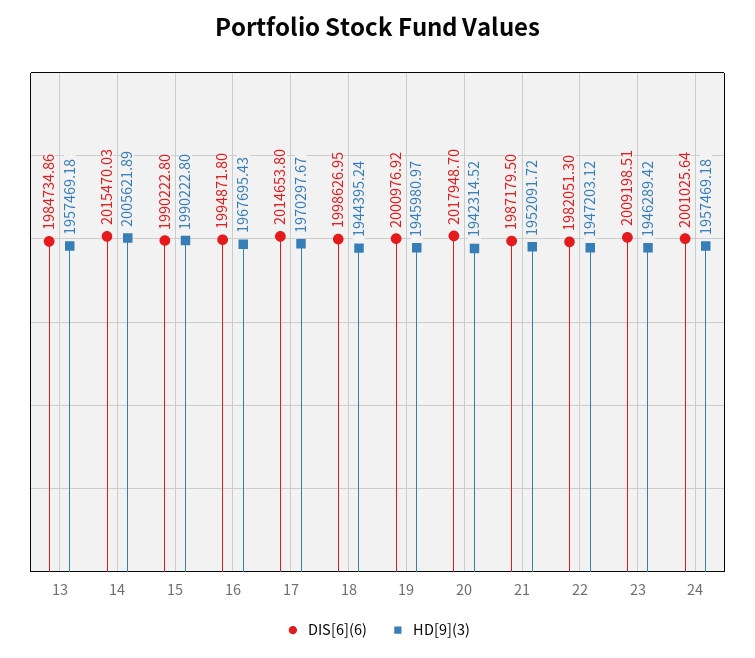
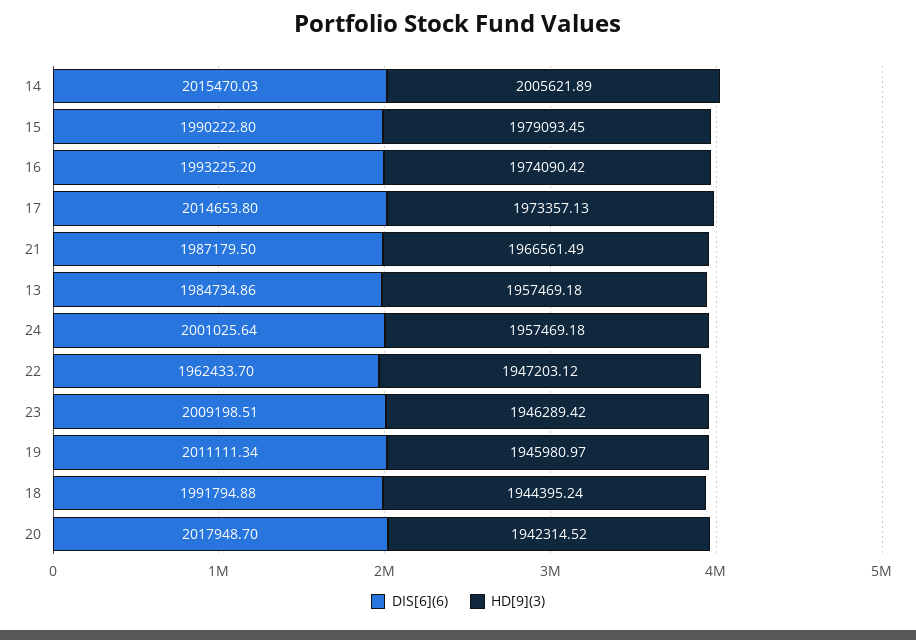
  {
    "DIS[6](6)": {
      "13": 1984734.86,
      "14": 2015470.03,
      "15": 1990222.8,
-     "16": 1994871.8,
+     "16": 1993225.2,
      "17": 2014653.8,
-     "18": 1998626.95,
+     "18": 1991794.88,
-     "19": 2000976.92,
+     "19": 2011111.34,
      "20": 2017948.7,
      "21": 1987179.5,
-     "22": 1982051.3,
+     "22": 1962433.7,
      "23": 2009198.51,
      "24": 2001025.64
    },
    "HD[9](3)": {
      "13": 1957469.18,
      "14": 2005621.89,
-     "15": 1990222.8,
+     "15": 1979093.45,
-     "16": 1967695.43,
+     "16": 1974090.42,
-     "17": 1970297.67,
+     "17": 1973357.13,
      "18": 1944395.24,
      "19": 1945980.97,
      "20": 1942314.52,
-     "21": 1952091.72,
+     "21": 1966561.49,
      "22": 1947203.12,
      "23": 1946289.42,
      "24": 1957469.18
    }
  }

